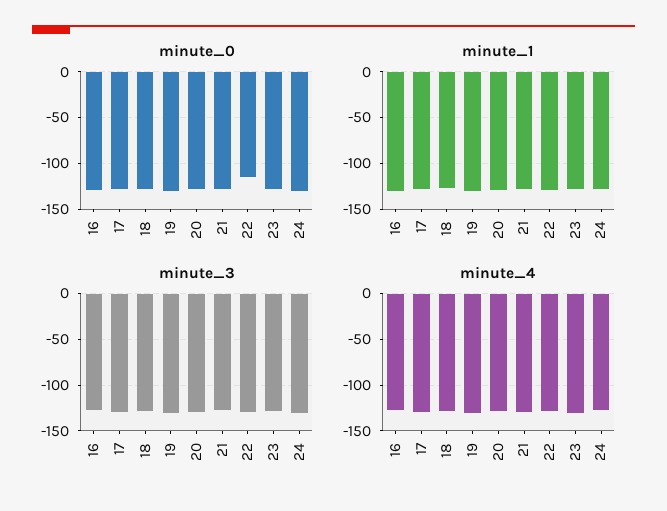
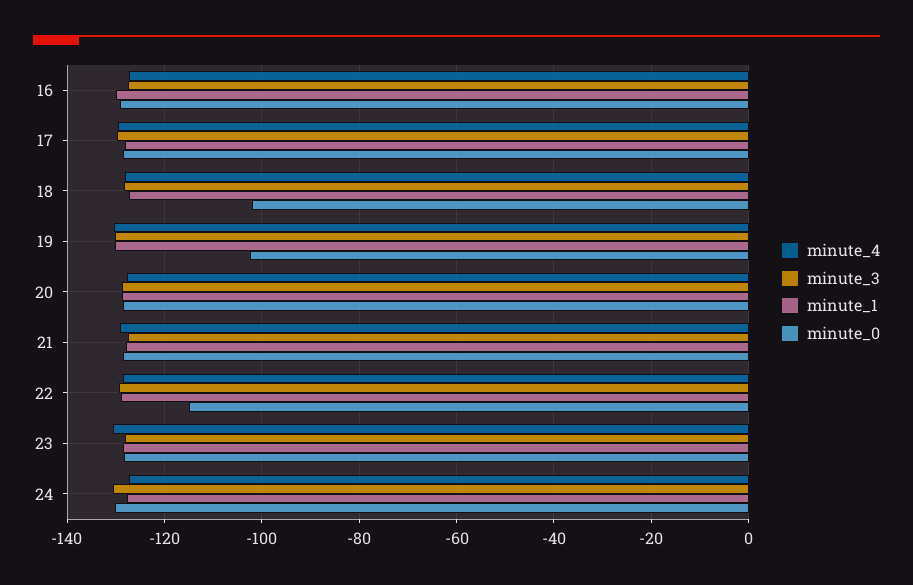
  {
    "minute_0": {
      "16": -130,
      "17": -128,
-     "18": -130,
+     "18": -102,
-     "19": -130,
+     "19": -102,
      "20": -128,
      "21": -128,
      "22": -116,
      "23": -128,
      "24": -130
    },
    "minute_1": {
      "16": -130,
      "17": -128,
      "18": -128,
      "19": -130,
      "20": -128,
      "21": -128,
      "22": -130,
      "23": -128,
      "24": -128
    },
    "minute_3": {
      "16": -128,
      "17": -130,
      "18": -128,
      "19": -130,
      "20": -128,
      "21": -128,
      "22": -130,
      "23": -128,
      "24": -130
    },
    "minute_4": {
      "16": -128,
      "17": -130,
      "18": -128,
      "19": -130,
      "20": -128,
      "21": -130,
      "22": -128,
      "23": -130,
      "24": -128
    }
  }

